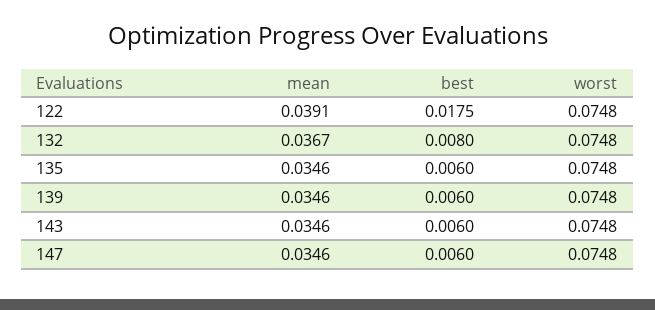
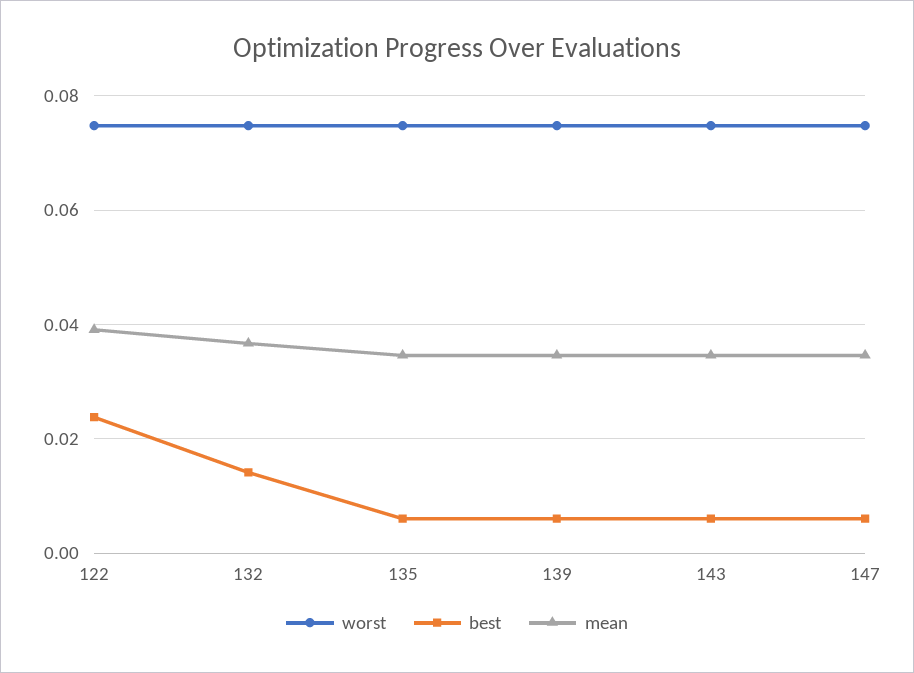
  {
    "mean": {
      "122": 0.0391,
      "132": 0.0367,
      "135": 0.0346,
      "139": 0.0346,
      "143": 0.0346,
      "147": 0.0346
    },
    "best": {
-     "122": 0.0175,
+     "122": 0.024,
-     "132": 0.008,
+     "132": 0.014,
      "135": 0.006,
      "139": 0.006,
      "143": 0.006,
      "147": 0.006
    },
    "worst": {
      "122": 0.0748,
      "132": 0.0748,
      "135": 0.0748,
      "139": 0.0748,
      "143": 0.0748,
      "147": 0.0748
    }
  }

